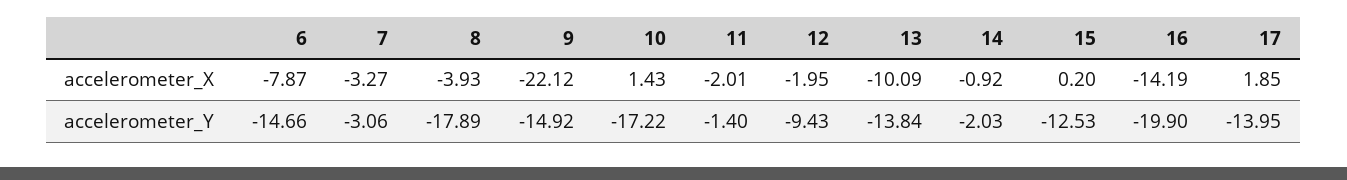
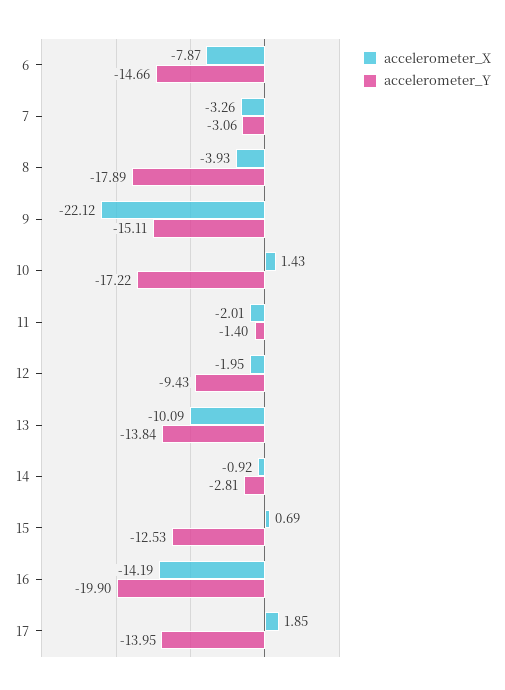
  {
    "accelerometer_X": {
      "6": -7.87,
-     "7": -3.27,
+     "7": -3.26,
      "8": -3.93,
      "9": -22.12,
      "10": 1.43,
      "11": -2.01,
      "12": -1.95,
      "13": -10.09,
      "14": -0.92,
-     "15": 0.2,
+     "15": 0.69,
      "16": -14.19,
      "17": 1.85
    },
    "accelerometer_Y": {
      "6": -14.66,
      "7": -3.06,
      "8": -17.89,
-     "9": -14.92,
+     "9": -15.11,
      "10": -17.22,
      "11": -1.4,
      "12": -9.43,
      "13": -13.84,
-     "14": -2.03,
+     "14": -2.81,
      "15": -12.53,
      "16": -19.9,
      "17": -13.95
    }
  }

